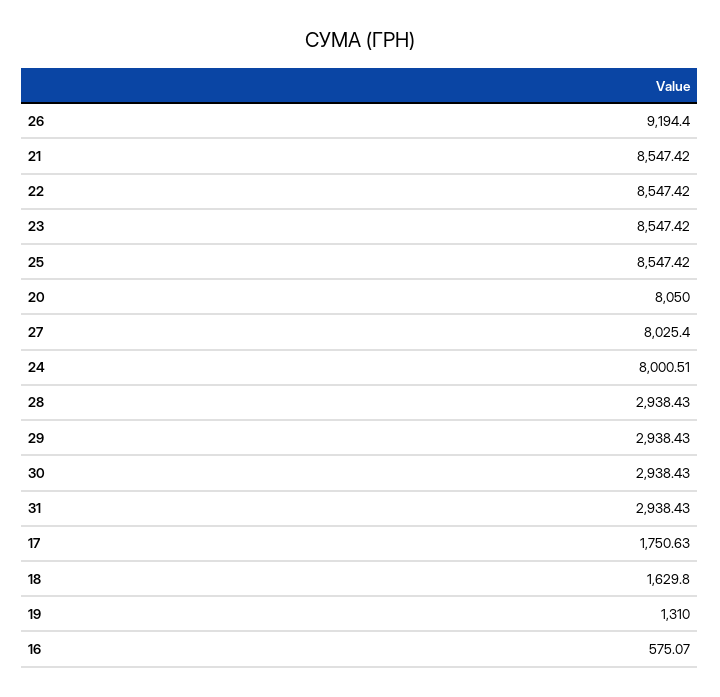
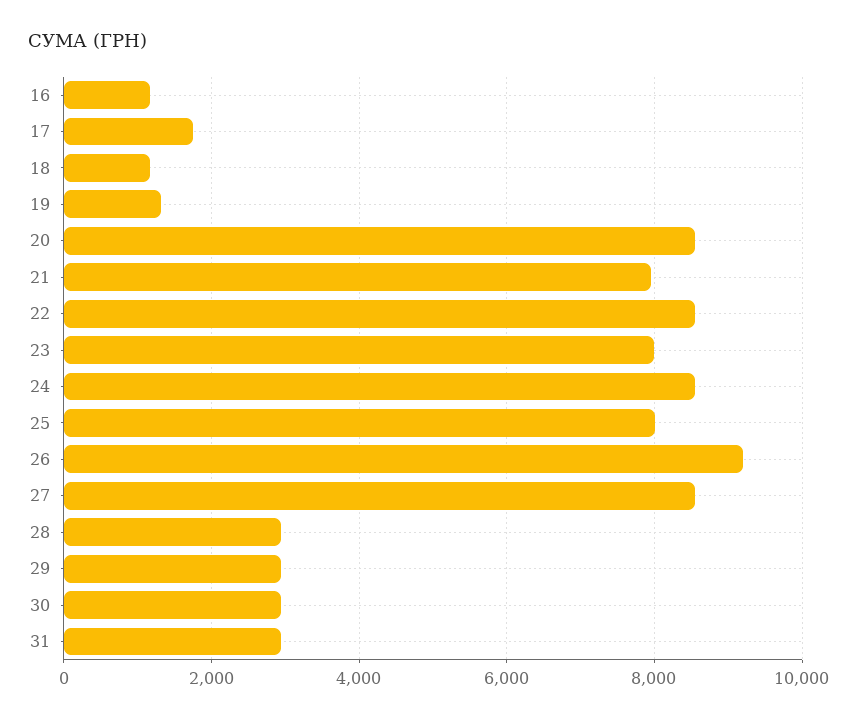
  {
    "26": 9194.4,
-   "21": 8547.42,
+   "21": 8000,
    "22": 8547.42,
-   "23": 8547.42,
+   "23": 8000,
-   "25": 8547.42,
+   "25": 8000,
-   "20": 8050,
+   "20": 8600,
-   "27": 8025.4,
+   "27": 8600,
-   "24": 8000.51,
+   "24": 8600,
    "28": 2938.43,
    "29": 2938.43,
    "30": 2938.43,
    "31": 2938.43,
    "17": 1750.63,
-   "18": 1629.8,
+   "18": 1200,
    "19": 1310,
-   "16": 575.07
+   "16": 1200
  }

